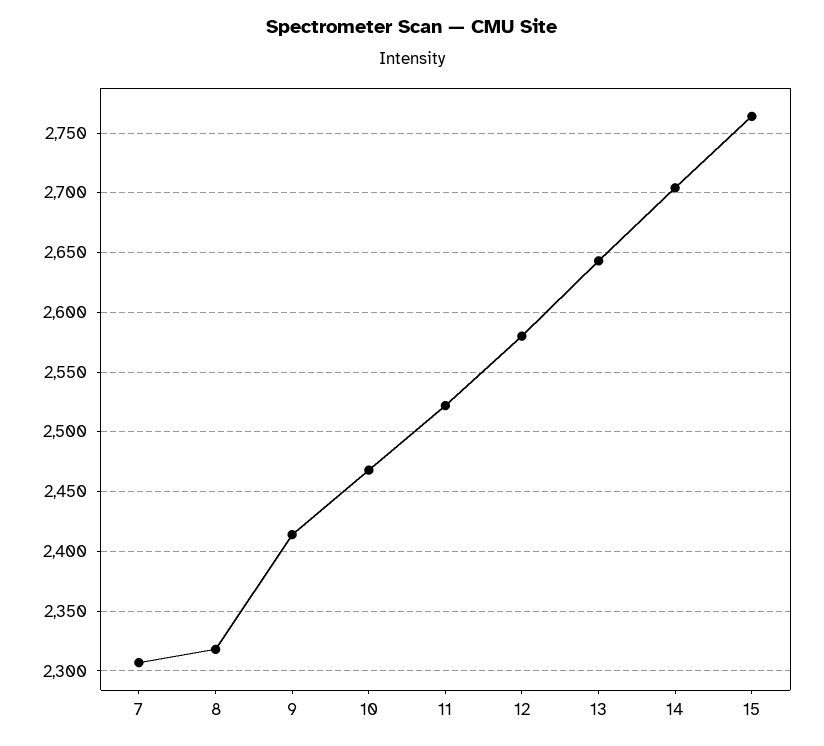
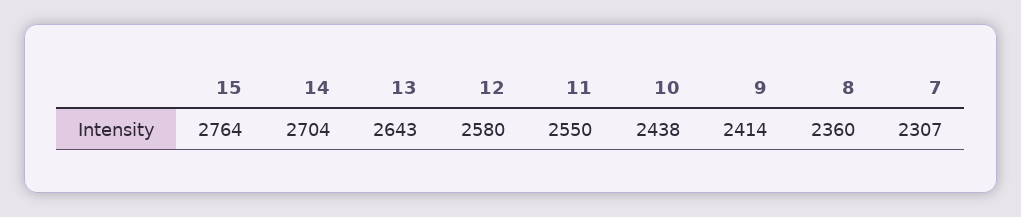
  {
    "7": 2307,
-   "8": 2320,
+   "8": 2360,
    "9": 2414,
-   "10": 2470,
+   "10": 2438,
-   "11": 2520,
+   "11": 2550,
    "12": 2580,
    "13": 2643,
    "14": 2704,
    "15": 2764
  }

